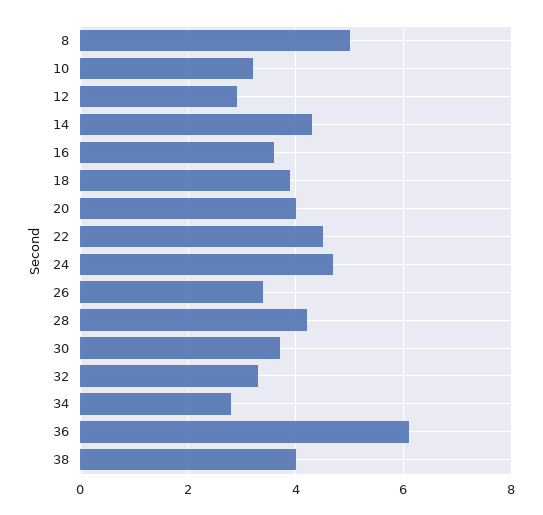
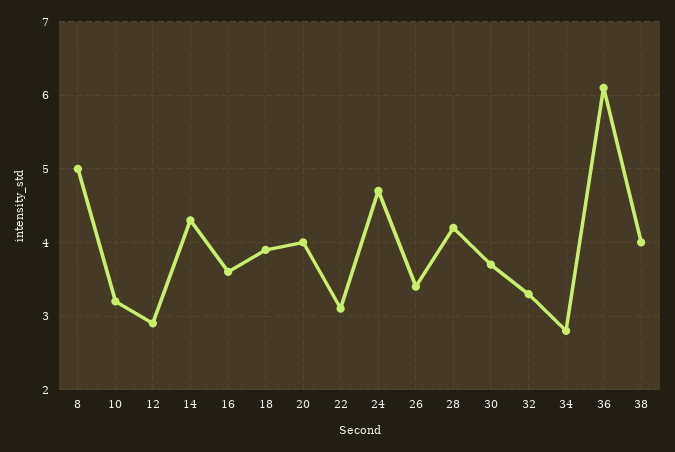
  {
    "8": 5,
    "10": 3.2,
    "12": 2.9,
    "14": 4.3,
    "16": 3.6,
    "18": 3.9,
    "20": 4,
-   "22": 4.5,
+   "22": 3.1,
    "24": 4.7,
    "26": 3.4,
    "28": 4.2,
    "30": 3.7,
    "32": 3.3,
    "34": 2.8,
    "36": 6.1,
    "38": 4
  }

